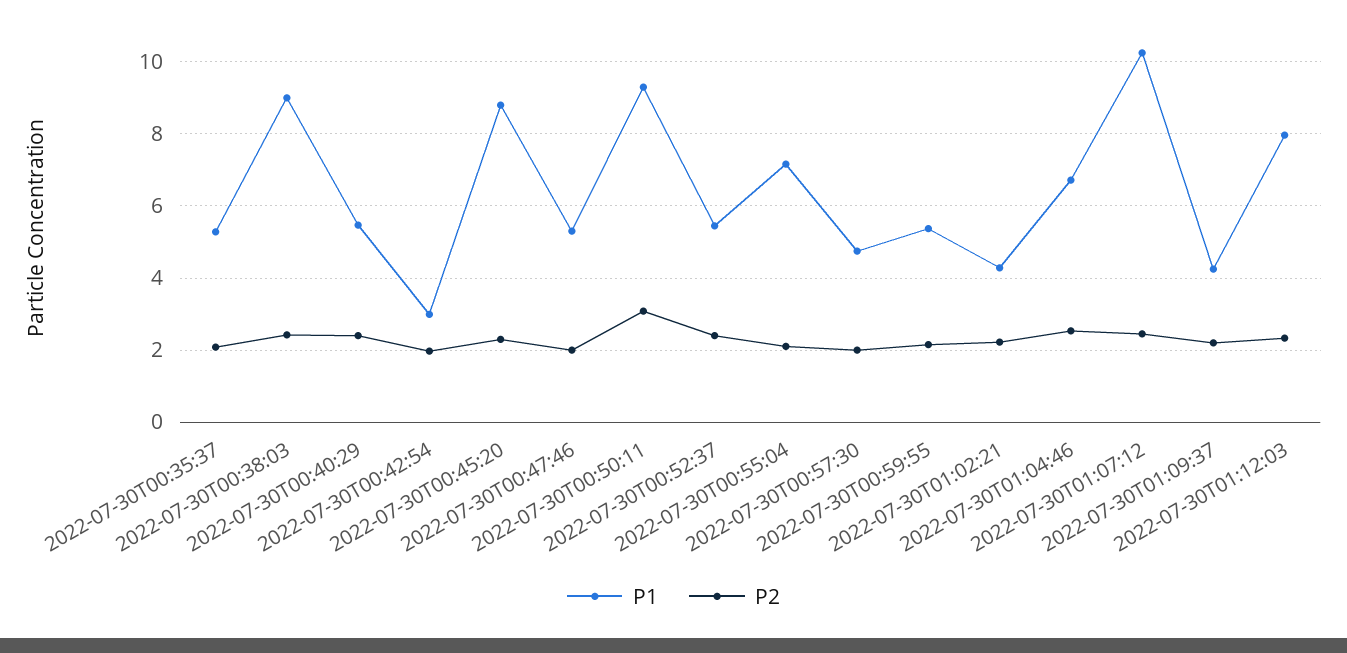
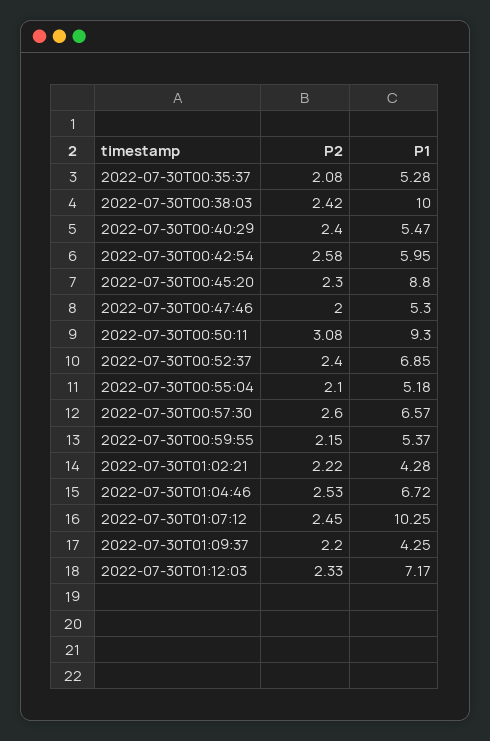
  {
    "P1": {
      "2022-07-30T00:35:37": 5.28,
-     "2022-07-30T00:38:03": 9,
+     "2022-07-30T00:38:03": 10,
      "2022-07-30T00:40:29": 5.47,
-     "2022-07-30T00:42:54": 3,
+     "2022-07-30T00:42:54": 5.95,
      "2022-07-30T00:45:20": 8.8,
      "2022-07-30T00:47:46": 5.3,
      "2022-07-30T00:50:11": 9.3,
-     "2022-07-30T00:52:37": 5.4,
+     "2022-07-30T00:52:37": 6.85,
-     "2022-07-30T00:55:04": 7.2,
+     "2022-07-30T00:55:04": 5.18,
-     "2022-07-30T00:57:30": 4.8,
+     "2022-07-30T00:57:30": 6.57,
      "2022-07-30T00:59:55": 5.37,
      "2022-07-30T01:02:21": 4.28,
      "2022-07-30T01:04:46": 6.72,
      "2022-07-30T01:07:12": 10.25,
      "2022-07-30T01:09:37": 4.25,
-     "2022-07-30T01:12:03": 8
+     "2022-07-30T01:12:03": 7.17
    },
    "P2": {
      "2022-07-30T00:35:37": 2.08,
      "2022-07-30T00:38:03": 2.42,
      "2022-07-30T00:40:29": 2.4,
-     "2022-07-30T00:42:54": 2,
+     "2022-07-30T00:42:54": 2.58,
      "2022-07-30T00:45:20": 2.3,
      "2022-07-30T00:47:46": 2,
      "2022-07-30T00:50:11": 3.08,
      "2022-07-30T00:52:37": 2.4,
      "2022-07-30T00:55:04": 2.1,
-     "2022-07-30T00:57:30": 2,
+     "2022-07-30T00:57:30": 2.6,
      "2022-07-30T00:59:55": 2.15,
      "2022-07-30T01:02:21": 2.22,
      "2022-07-30T01:04:46": 2.53,
      "2022-07-30T01:07:12": 2.45,
      "2022-07-30T01:09:37": 2.2,
      "2022-07-30T01:12:03": 2.33
    }
  }

